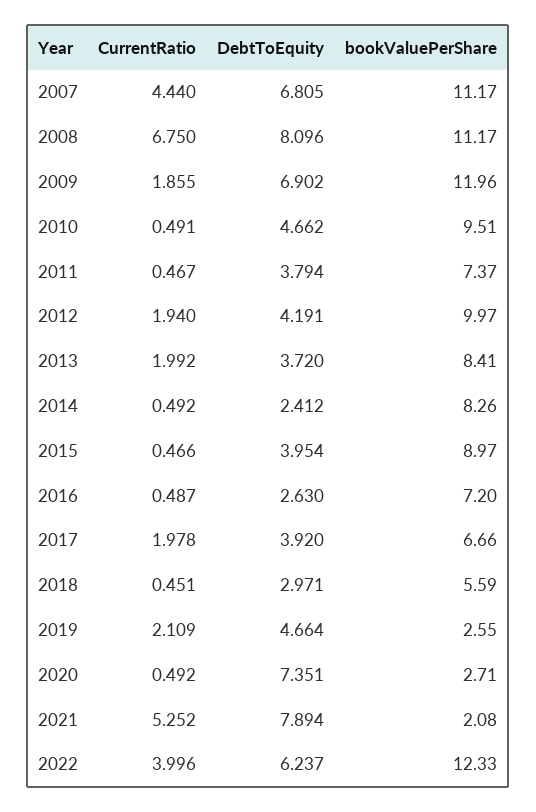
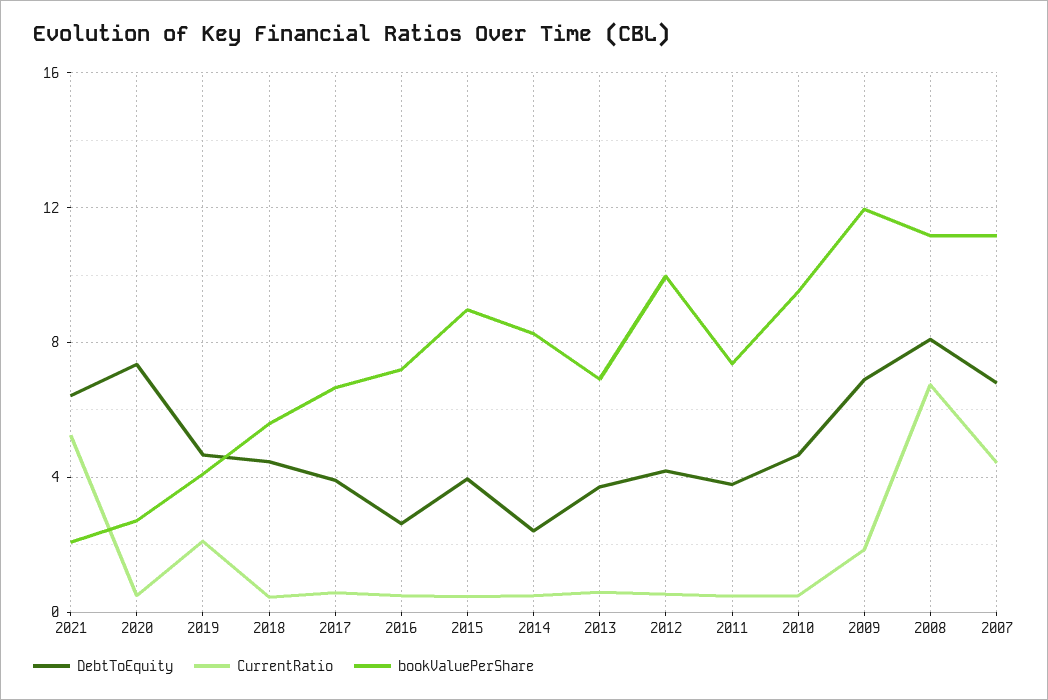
  {
    "CurrentRatio": {
      "2007": 4.44,
      "2008": 6.75,
      "2009": 1.855,
      "2010": 0.491,
      "2011": 0.467,
-     "2012": 1.94,
+     "2012": 0.5,
-     "2013": 1.992,
+     "2013": 0.5,
      "2014": 0.492,
      "2015": 0.466,
      "2016": 0.487,
-     "2017": 1.978,
+     "2017": 0.5,
      "2018": 0.451,
      "2019": 2.109,
      "2020": 0.492,
-     "2021": 5.252,
+     "2021": 5.252
-     "2022": 3.996
    },
    "DebtToEquity": {
      "2007": 6.805,
      "2008": 8.096,
      "2009": 6.902,
      "2010": 4.662,
      "2011": 3.794,
      "2012": 4.191,
      "2013": 3.72,
      "2014": 2.412,
      "2015": 3.954,
      "2016": 2.63,
      "2017": 3.92,
-     "2018": 2.971,
+     "2018": 4.5,
      "2019": 4.664,
      "2020": 7.351,
-     "2021": 7.894,
+     "2021": 6.5
-     "2022": 6.237
    },
    "bookValuePerShare": {
      "2007": 11.17,
      "2008": 11.17,
      "2009": 11.96,
      "2010": 9.51,
      "2011": 7.37,
      "2012": 9.97,
-     "2013": 8.41,
+     "2013": 7,
      "2014": 8.26,
      "2015": 8.97,
      "2016": 7.2,
      "2017": 6.66,
      "2018": 5.59,
-     "2019": 2.55,
+     "2019": 4,
      "2020": 2.71,
-     "2021": 2.08,
+     "2021": 2.08
-     "2022": 12.33
    }
  }

